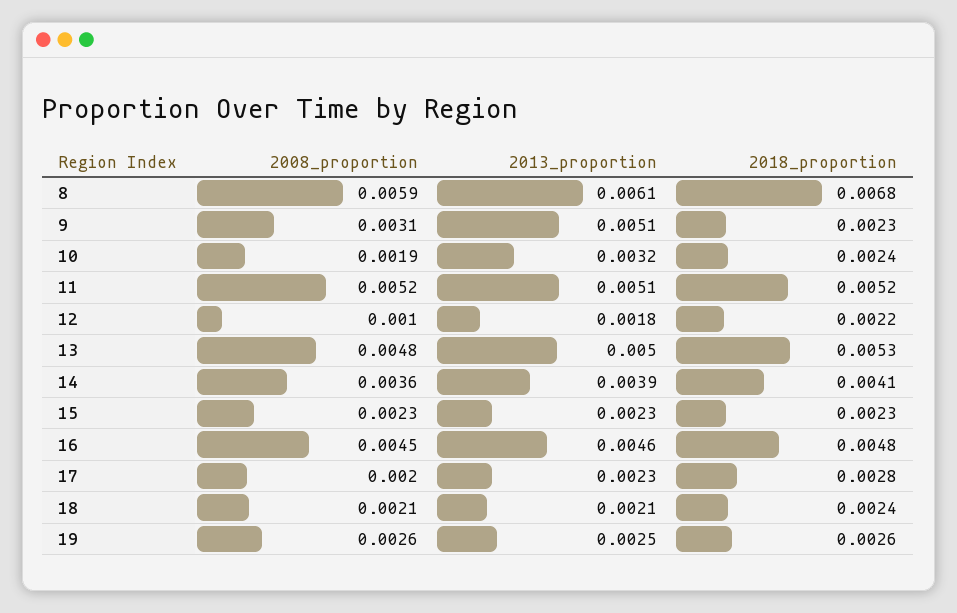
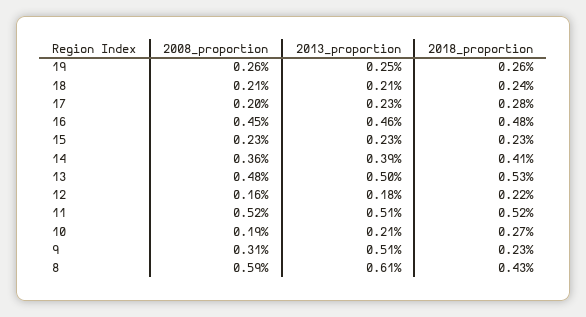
  {
    "2008_proportion": {
      "8": 0.0059,
      "9": 0.0031,
      "10": 0.0019,
      "11": 0.0052,
-     "12": 0.001,
+     "12": 0.0016,
      "13": 0.0048,
      "14": 0.0036,
      "15": 0.0023,
      "16": 0.0045,
      "17": 0.002,
      "18": 0.0021,
      "19": 0.0026
    },
    "2013_proportion": {
      "8": 0.0061,
      "9": 0.0051,
-     "10": 0.0032,
+     "10": 0.0021,
      "11": 0.0051,
      "12": 0.0018,
      "13": 0.005,
      "14": 0.0039,
      "15": 0.0023,
      "16": 0.0046,
      "17": 0.0023,
      "18": 0.0021,
      "19": 0.0025
    },
    "2018_proportion": {
-     "8": 0.0068,
+     "8": 0.0043,
      "9": 0.0023,
-     "10": 0.0024,
+     "10": 0.0027,
      "11": 0.0052,
      "12": 0.0022,
      "13": 0.0053,
      "14": 0.0041,
      "15": 0.0023,
      "16": 0.0048,
      "17": 0.0028,
      "18": 0.0024,
      "19": 0.0026
    }
  }

